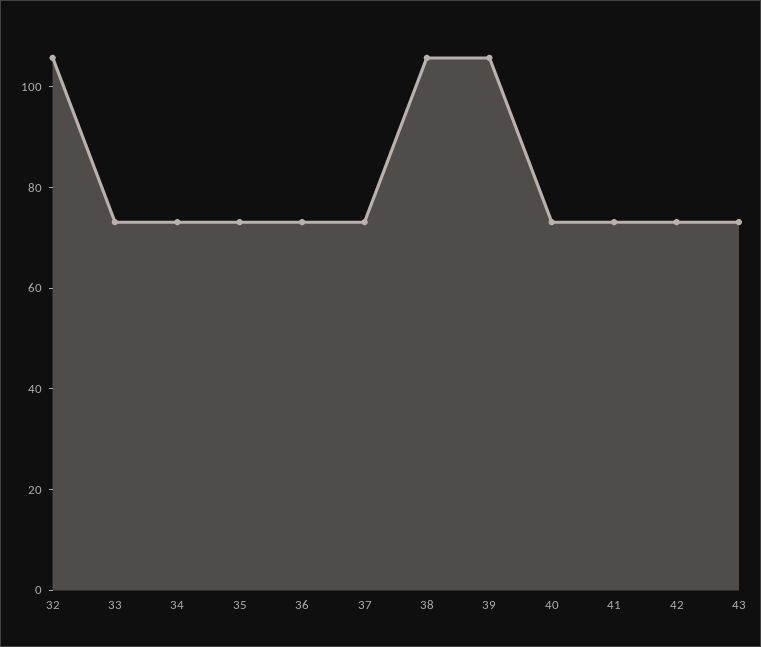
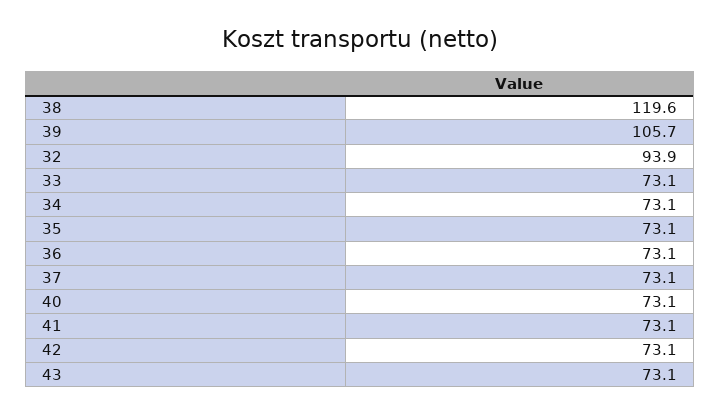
  {
-   "32": 105,
+   "32": 93.9,
    "33": 73.1,
    "34": 73.1,
    "35": 73.1,
    "36": 73.1,
    "37": 73.1,
-   "38": 105,
+   "38": 119.6,
    "39": 105.7,
    "40": 73.1,
    "41": 73.1,
    "42": 73.1,
    "43": 73.1
  }

